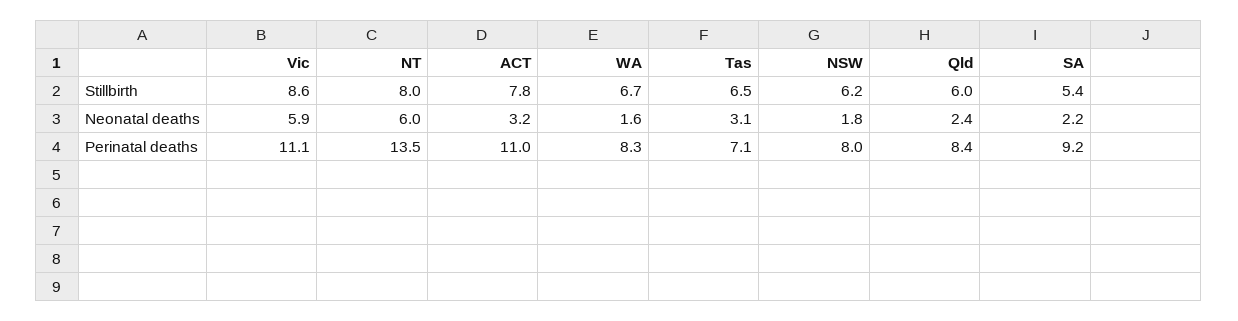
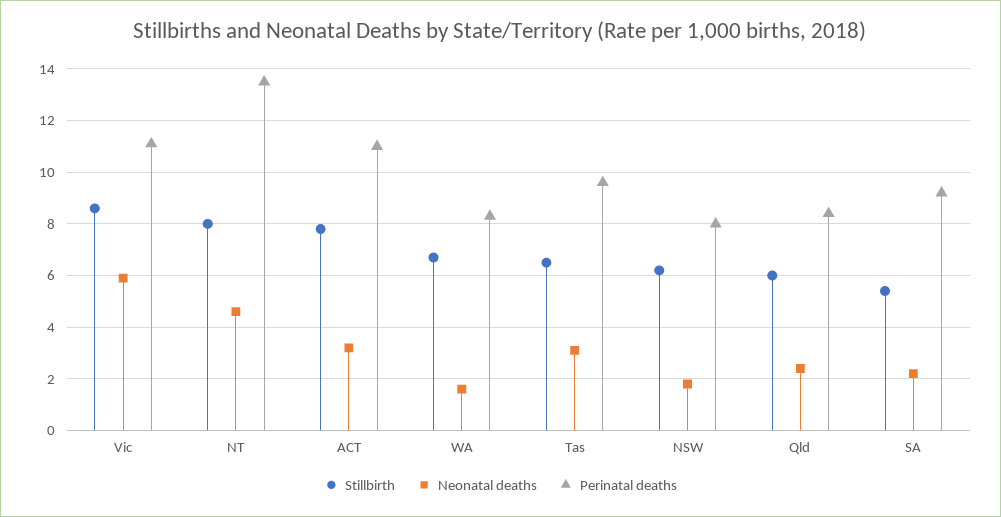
  {
    "Stillbirth": {
      "Vic": 8.6,
      "NT": 8,
      "ACT": 7.8,
      "WA": 6.7,
      "Tas": 6.5,
      "NSW": 6.2,
      "Qld": 6,
      "SA": 5.4
    },
    "Neonatal deaths": {
      "Vic": 5.9,
-     "NT": 6,
+     "NT": 4.5,
      "ACT": 3.2,
      "WA": 1.6,
      "Tas": 3.1,
      "NSW": 1.8,
      "Qld": 2.4,
      "SA": 2.2
    },
    "Perinatal deaths": {
      "Vic": 11.1,
      "NT": 13.5,
      "ACT": 11,
      "WA": 8.3,
-     "Tas": 7.1,
+     "Tas": 9.5,
      "NSW": 8,
      "Qld": 8.4,
      "SA": 9.2
    }
  }

